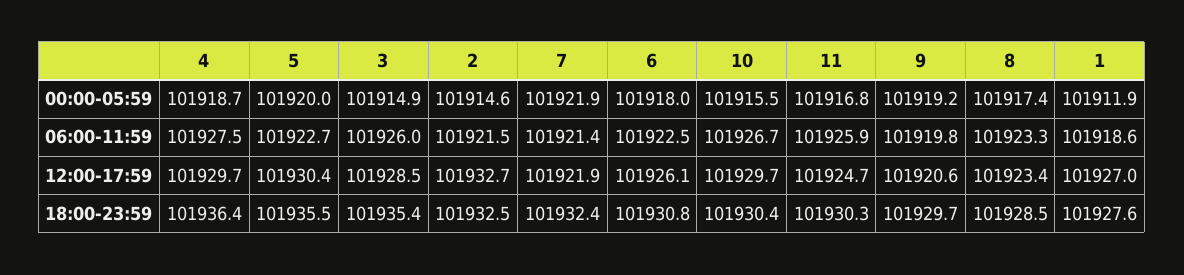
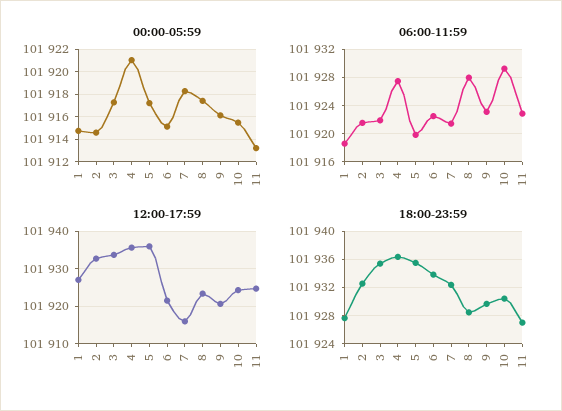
  {
    "00:00-05:59": {
-     "4": 101918.7,
+     "4": 101921,
-     "5": 101920,
+     "5": 101917,
-     "3": 101914.9,
+     "3": 101917,
      "2": 101914.6,
-     "7": 101921.9,
+     "7": 101918,
-     "6": 101918,
+     "6": 101915,
      "10": 101915.5,
-     "11": 101916.8,
+     "11": 101913,
-     "9": 101919.2,
+     "9": 101916,
      "8": 101917.4,
-     "1": 101911.9
+     "1": 101915
    },
    "06:00-11:59": {
      "4": 101927.5,
-     "5": 101922.7,
+     "5": 101920,
-     "3": 101926,
+     "3": 101922,
      "2": 101921.5,
      "7": 101921.4,
      "6": 101922.5,
-     "10": 101926.7,
+     "10": 101929,
-     "11": 101925.9,
+     "11": 101923,
-     "9": 101919.8,
+     "9": 101923,
-     "8": 101923.3,
+     "8": 101928,
      "1": 101918.6
    },
    "12:00-17:59": {
-     "4": 101929.7,
+     "4": 101936,
-     "5": 101930.4,
+     "5": 101936,
-     "3": 101928.5,
+     "3": 101934,
      "2": 101932.7,
-     "7": 101921.9,
+     "7": 101916,
-     "6": 101926.1,
+     "6": 101922,
-     "10": 101929.7,
+     "10": 101924,
      "11": 101924.7,
      "9": 101920.6,
      "8": 101923.4,
      "1": 101927
    },
    "18:00-23:59": {
      "4": 101936.4,
      "5": 101935.5,
      "3": 101935.4,
      "2": 101932.5,
      "7": 101932.4,
-     "6": 101930.8,
+     "6": 101934,
      "10": 101930.4,
-     "11": 101930.3,
+     "11": 101927,
      "9": 101929.7,
      "8": 101928.5,
      "1": 101927.6
    }
  }

